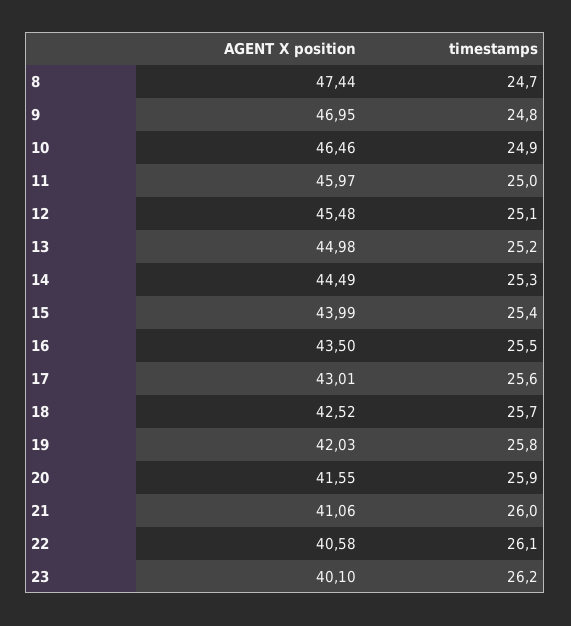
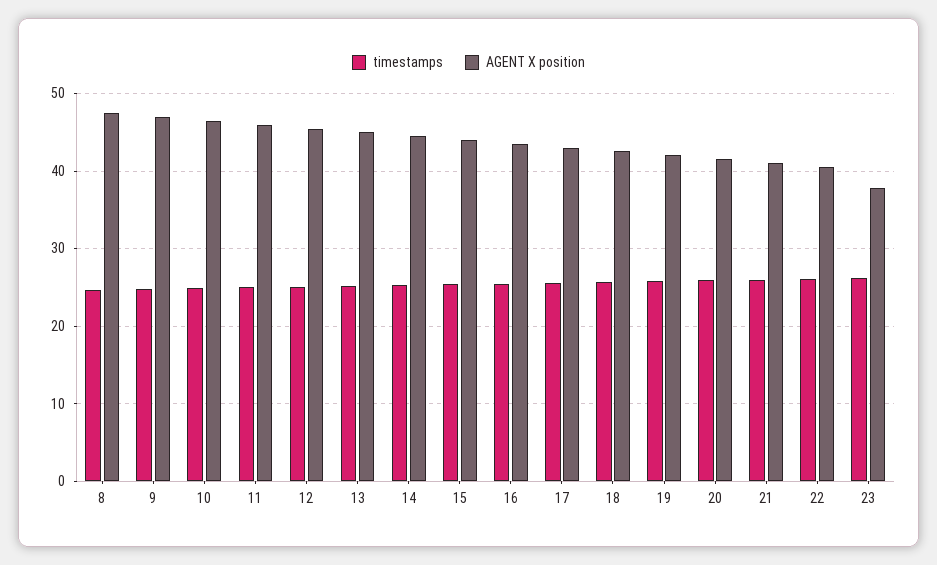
  {
    "AGENT X position": {
      "8": 47.44,
      "9": 46.95,
      "10": 46.46,
      "11": 45.97,
      "12": 45.48,
      "13": 44.98,
      "14": 44.49,
      "15": 43.99,
      "16": 43.5,
      "17": 43.01,
      "18": 42.52,
      "19": 42.03,
      "20": 41.55,
      "21": 41.06,
      "22": 40.58,
-     "23": 40.1
+     "23": 38
    },
    "timestamps": {
      "8": 24.7,
      "9": 24.8,
      "10": 24.9,
      "11": 25,
      "12": 25.1,
      "13": 25.2,
      "14": 25.3,
      "15": 25.4,
      "16": 25.5,
      "17": 25.6,
      "18": 25.7,
      "19": 25.8,
      "20": 25.9,
      "21": 26,
      "22": 26.1,
      "23": 26.2
    }
  }

